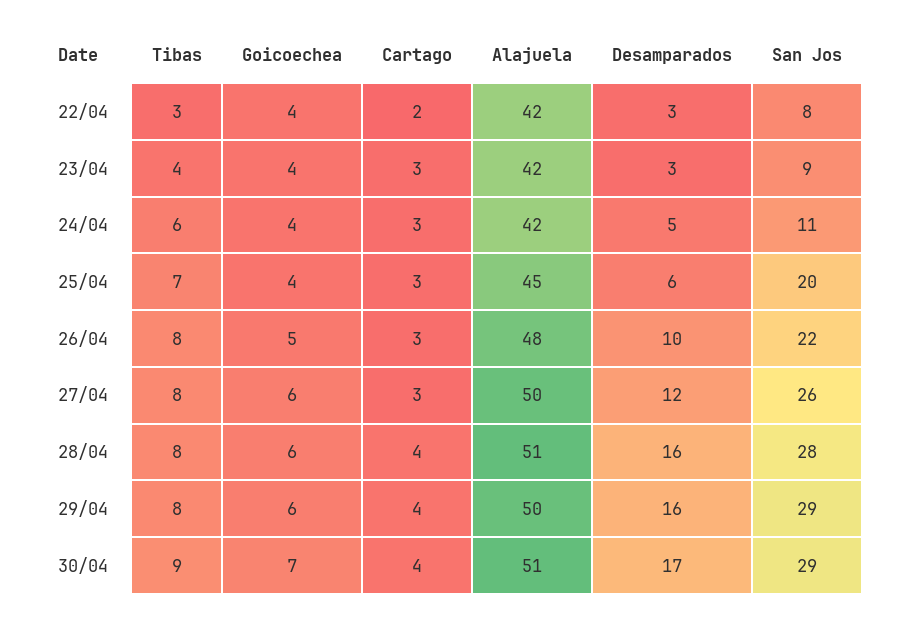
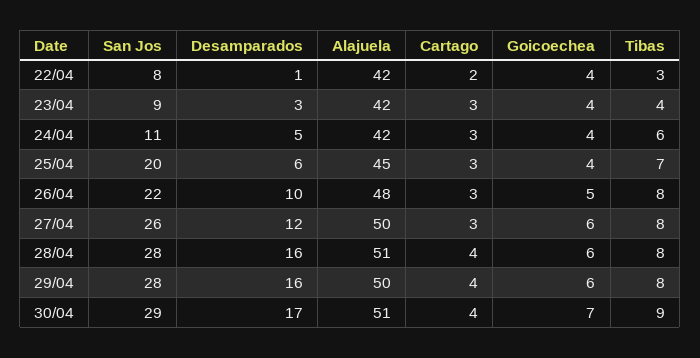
  {
    "Tibas": {
      "22/04": 3,
      "23/04": 4,
      "24/04": 6,
      "25/04": 7,
      "26/04": 8,
      "27/04": 8,
      "28/04": 8,
      "29/04": 8,
      "30/04": 9
    },
    "Goicoechea": {
      "22/04": 4,
      "23/04": 4,
      "24/04": 4,
      "25/04": 4,
      "26/04": 5,
      "27/04": 6,
      "28/04": 6,
      "29/04": 6,
      "30/04": 7
    },
    "Cartago": {
      "22/04": 2,
      "23/04": 3,
      "24/04": 3,
      "25/04": 3,
      "26/04": 3,
      "27/04": 3,
      "28/04": 4,
      "29/04": 4,
      "30/04": 4
    },
    "Alajuela": {
      "22/04": 42,
      "23/04": 42,
      "24/04": 42,
      "25/04": 45,
      "26/04": 48,
      "27/04": 50,
      "28/04": 51,
      "29/04": 50,
      "30/04": 51
    },
    "Desamparados": {
-     "22/04": 3,
+     "22/04": 1,
      "23/04": 3,
      "24/04": 5,
      "25/04": 6,
      "26/04": 10,
      "27/04": 12,
      "28/04": 16,
      "29/04": 16,
      "30/04": 17
    },
    "San Jos": {
      "22/04": 8,
      "23/04": 9,
      "24/04": 11,
      "25/04": 20,
      "26/04": 22,
      "27/04": 26,
      "28/04": 28,
-     "29/04": 29,
+     "29/04": 28,
      "30/04": 29
    }
  }

